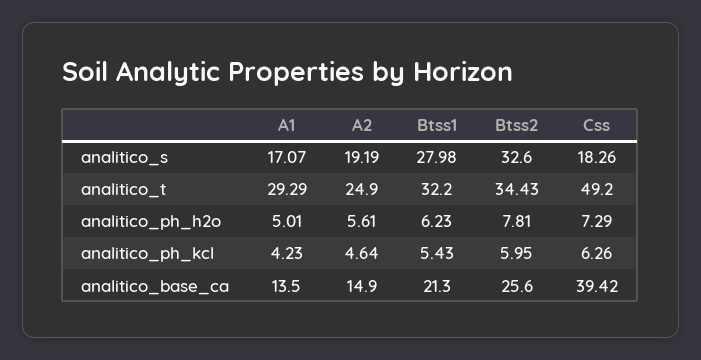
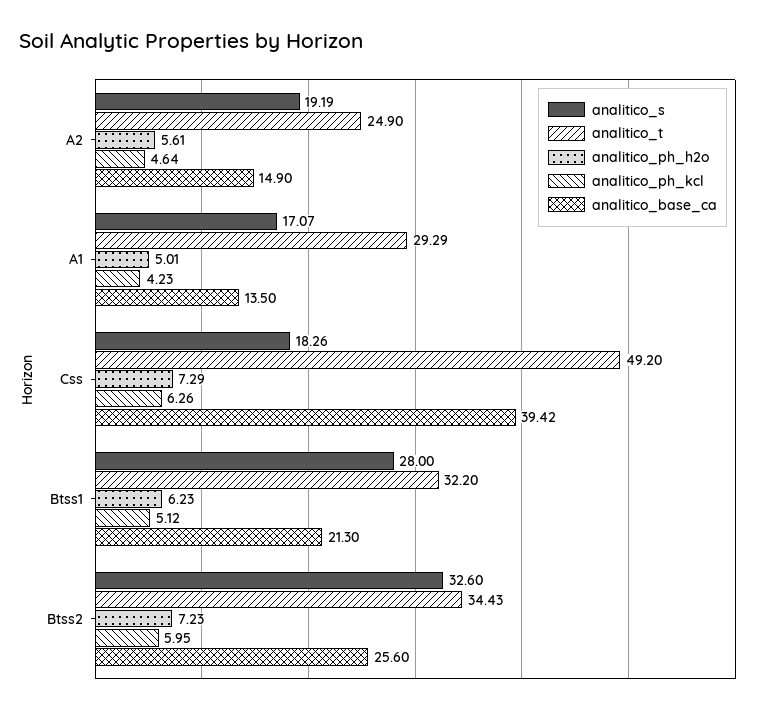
  {
    "analitico_s": {
      "A1": 17.07,
      "A2": 19.19,
-     "Btss1": 27.98,
+     "Btss1": 28,
      "Btss2": 32.6,
      "Css": 18.26
    },
    "analitico_t": {
      "A1": 29.29,
      "A2": 24.9,
      "Btss1": 32.2,
      "Btss2": 34.43,
      "Css": 49.2
    },
    "analitico_ph_h2o": {
      "A1": 5.01,
      "A2": 5.61,
      "Btss1": 6.23,
-     "Btss2": 7.81,
+     "Btss2": 7.23,
      "Css": 7.29
    },
    "analitico_ph_kcl": {
      "A1": 4.23,
      "A2": 4.64,
-     "Btss1": 5.43,
+     "Btss1": 5.12,
      "Btss2": 5.95,
      "Css": 6.26
    },
    "analitico_base_ca": {
      "A1": 13.5,
      "A2": 14.9,
      "Btss1": 21.3,
      "Btss2": 25.6,
      "Css": 39.42
    }
  }

